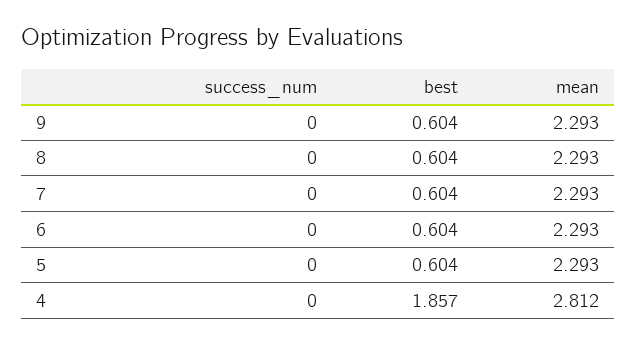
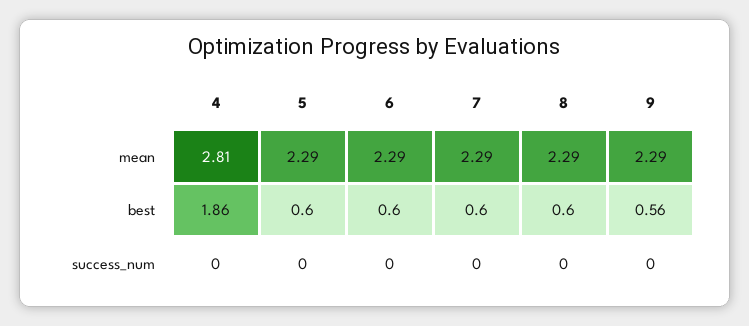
  {
    "success_num": {
      "9": 0,
      "8": 0,
      "7": 0,
      "6": 0,
      "5": 0,
      "4": 0
    },
    "best": {
-     "9": 0.604,
+     "9": 0.56,
      "8": 0.604,
      "7": 0.604,
      "6": 0.604,
      "5": 0.604,
      "4": 1.857
    },
    "mean": {
      "9": 2.293,
      "8": 2.293,
      "7": 2.293,
      "6": 2.293,
      "5": 2.293,
      "4": 2.812
    }
  }

